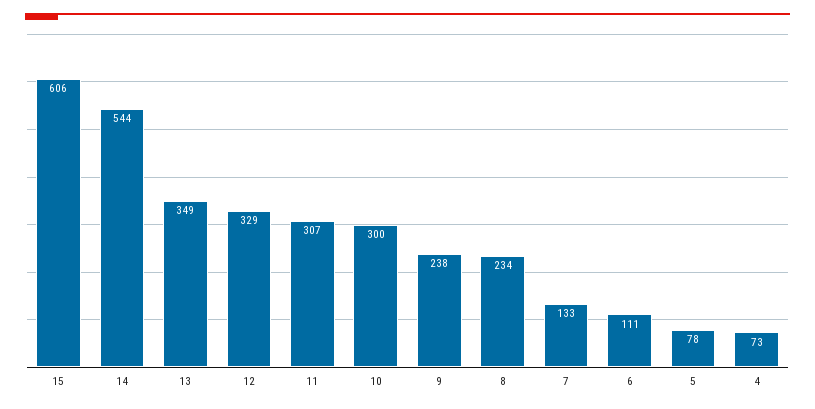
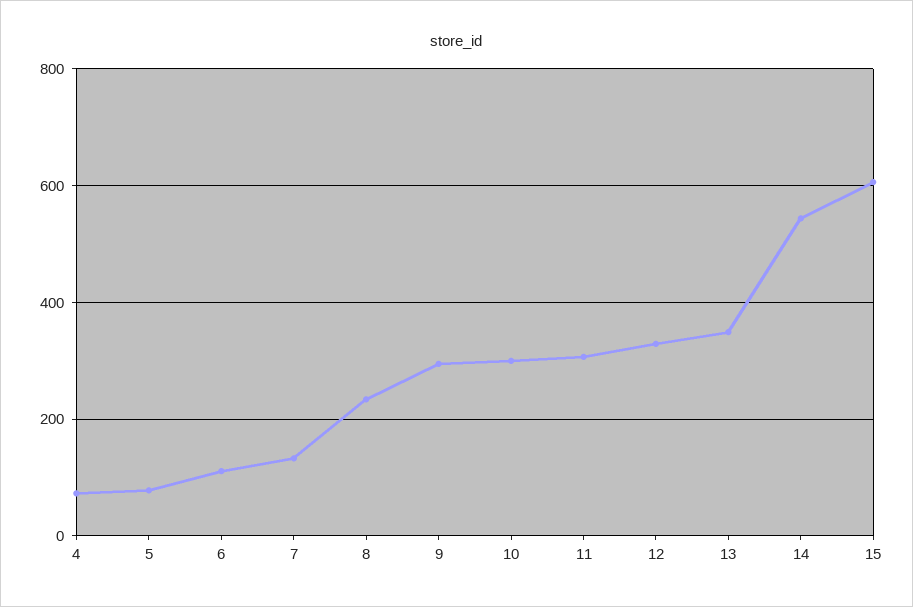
  {
    "15": 606,
    "14": 544,
    "13": 349,
    "12": 329,
    "11": 307,
    "10": 300,
-   "9": 238,
+   "9": 300,
    "8": 234,
    "7": 133,
    "6": 111,
    "5": 78,
    "4": 73
  }

